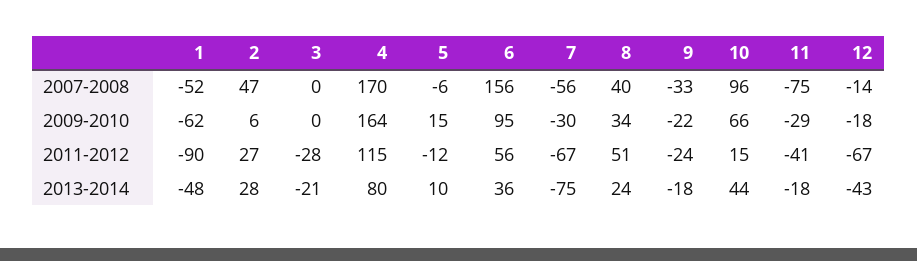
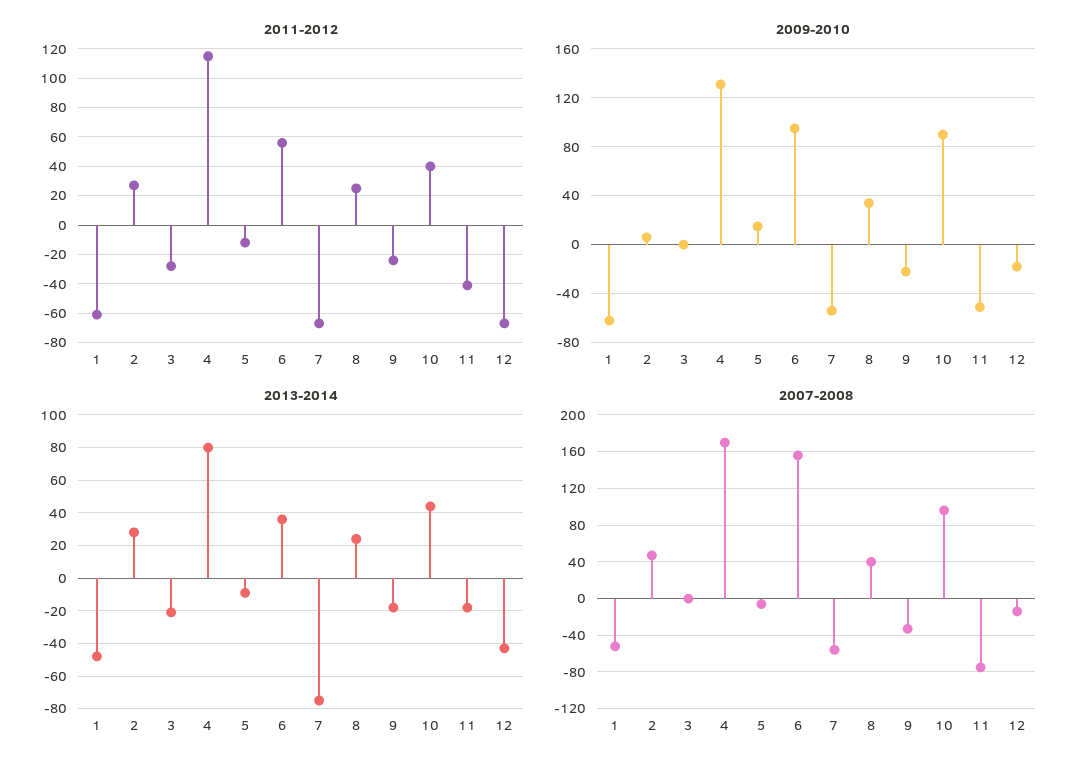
  {
    "2007-2008": {
      "1": -52,
      "2": 47,
      "3": 0,
      "4": 170,
      "5": -6,
      "6": 156,
      "7": -56,
      "8": 40,
      "9": -33,
      "10": 96,
      "11": -75,
      "12": -14
    },
    "2009-2010": {
      "1": -62,
      "2": 6,
      "3": 0,
-     "4": 164,
+     "4": 130,
      "5": 15,
      "6": 95,
-     "7": -30,
+     "7": -55,
      "8": 34,
      "9": -22,
-     "10": 66,
+     "10": 90,
-     "11": -29,
+     "11": -50,
      "12": -18
    },
    "2011-2012": {
-     "1": -90,
+     "1": -60,
      "2": 27,
      "3": -28,
      "4": 115,
      "5": -12,
      "6": 56,
      "7": -67,
-     "8": 51,
+     "8": 25,
      "9": -24,
-     "10": 15,
+     "10": 40,
      "11": -41,
      "12": -67
    },
    "2013-2014": {
      "1": -48,
      "2": 28,
      "3": -21,
      "4": 80,
-     "5": 10,
+     "5": -10,
      "6": 36,
      "7": -75,
      "8": 24,
      "9": -18,
      "10": 44,
      "11": -18,
      "12": -43
    }
  }

